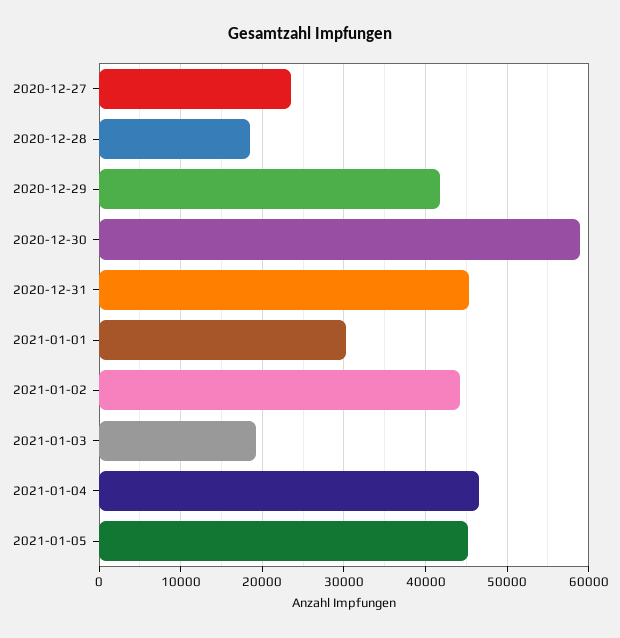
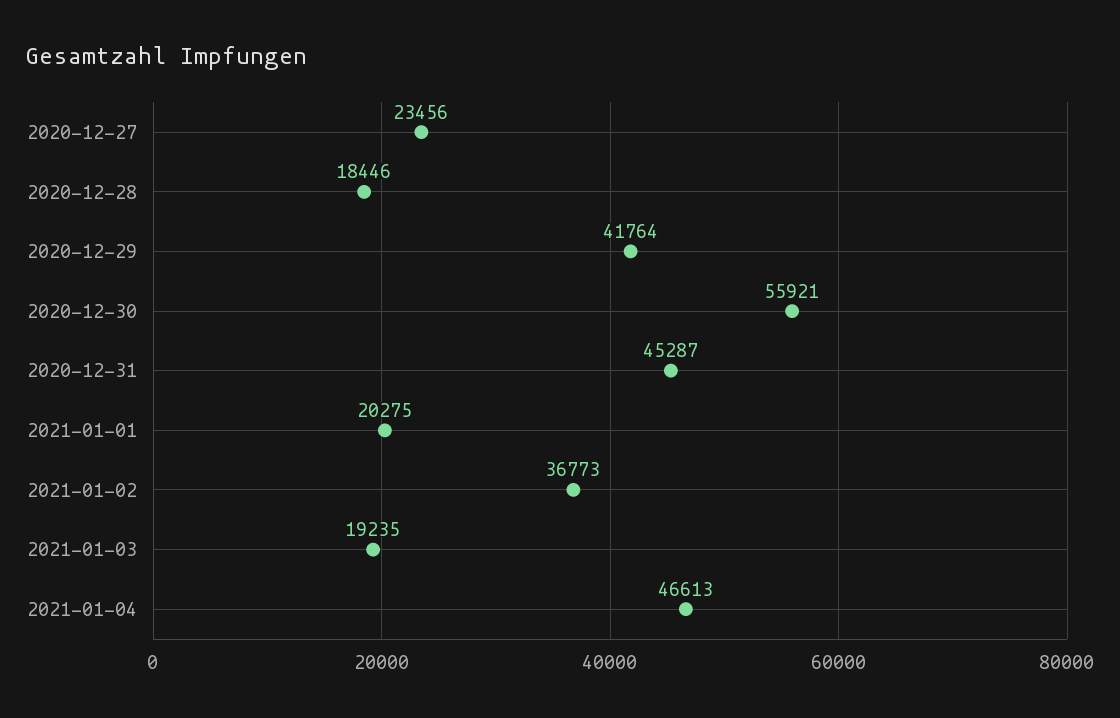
  {
    "2020-12-27": 23456,
    "2020-12-28": 18446,
    "2020-12-29": 41764,
-   "2020-12-30": 59000,
+   "2020-12-30": 55921,
    "2020-12-31": 45287,
-   "2021-01-01": 30000,
+   "2021-01-01": 20275,
-   "2021-01-02": 44000,
+   "2021-01-02": 36773,
    "2021-01-03": 19235,
-   "2021-01-04": 46613,
+   "2021-01-04": 46613
-   "2021-01-05": 45000
  }

